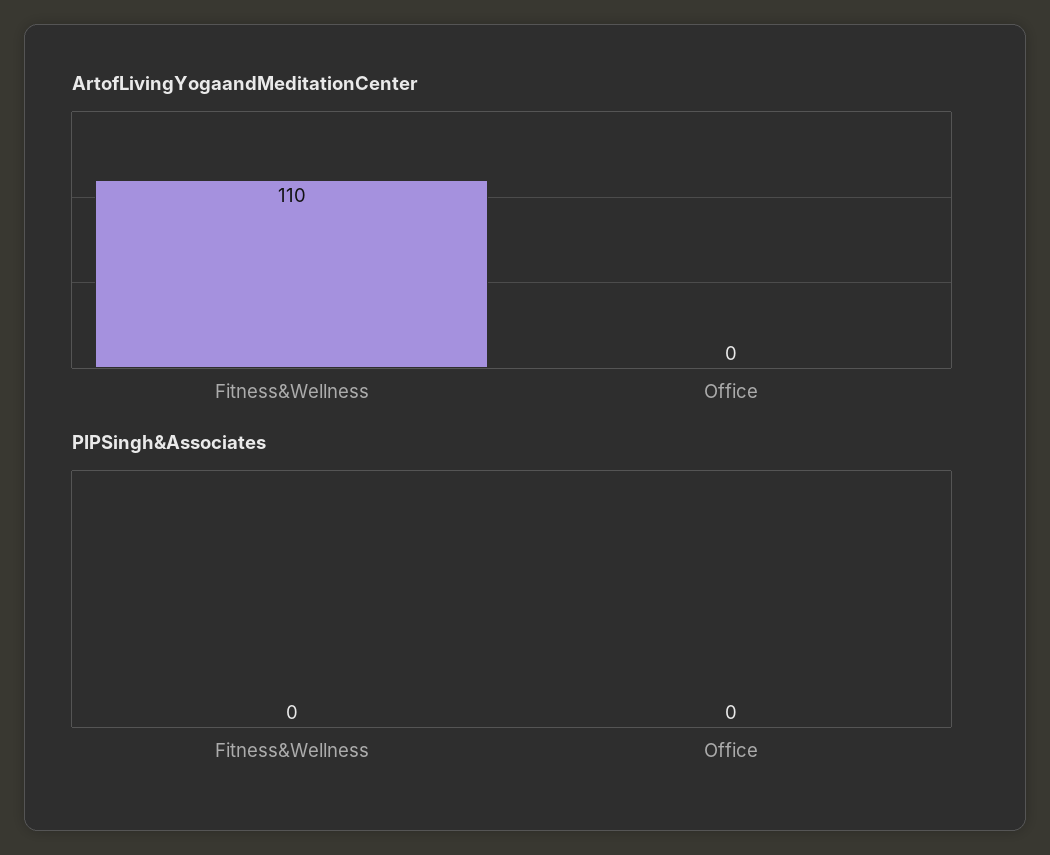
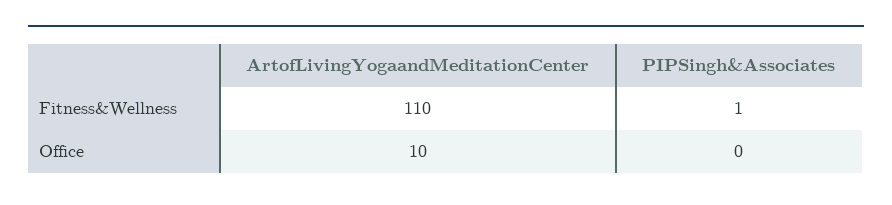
  {
    "ArtofLivingYogaandMeditationCenter": {
      "Fitness&Wellness": 110,
-     "Office": 0
+     "Office": 10
    },
    "PIPSingh&Associates": {
-     "Fitness&Wellness": 0,
+     "Fitness&Wellness": 1,
      "Office": 0
    }
  }

